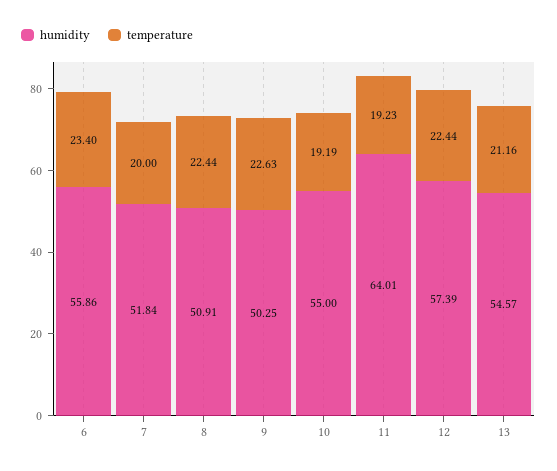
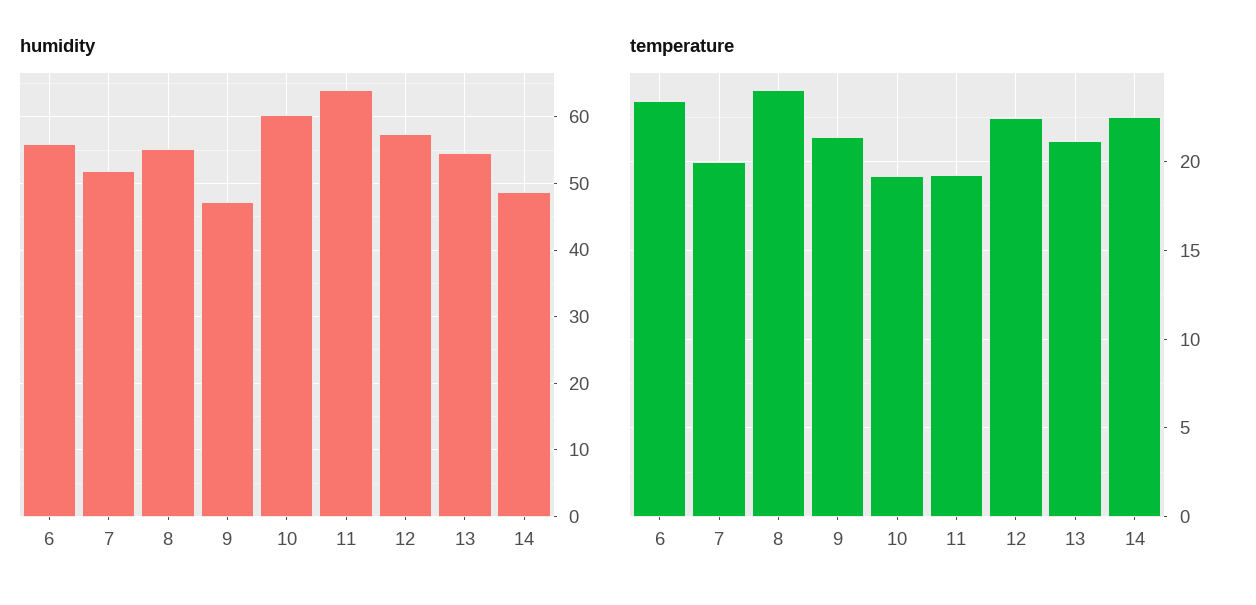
  {
    "humidity": {
      "6": 55.86,
      "7": 51.84,
-     "8": 50.91,
+     "8": 55,
-     "9": 50.25,
+     "9": 47,
-     "10": 55,
+     "10": 60,
      "11": 64.01,
      "12": 57.39,
-     "13": 54.57
+     "13": 54.57,
+     "14": 49
    },
    "temperature": {
      "6": 23.4,
      "7": 20,
-     "8": 22.44,
+     "8": 24,
-     "9": 22.63,
+     "9": 21.5,
      "10": 19.19,
      "11": 19.23,
      "12": 22.44,
-     "13": 21.16
+     "13": 21.16,
+     "14": 22.5
    }
  }

